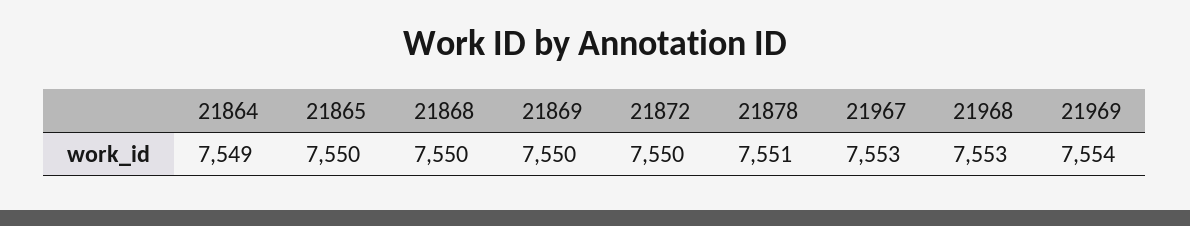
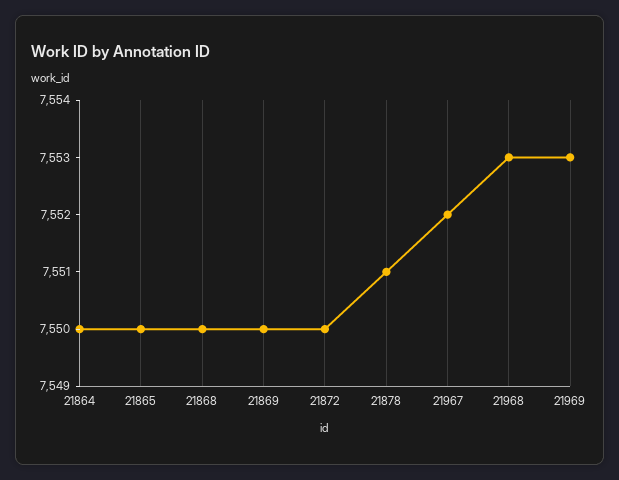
  {
-   "21864": 7549,
+   "21864": 7550,
    "21865": 7550,
    "21868": 7550,
    "21869": 7550,
    "21872": 7550,
    "21878": 7551,
-   "21967": 7553,
+   "21967": 7552,
    "21968": 7553,
-   "21969": 7554
+   "21969": 7553
  }

